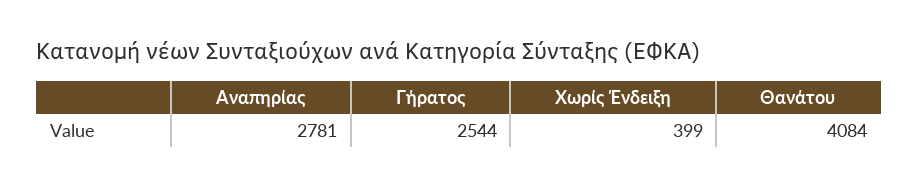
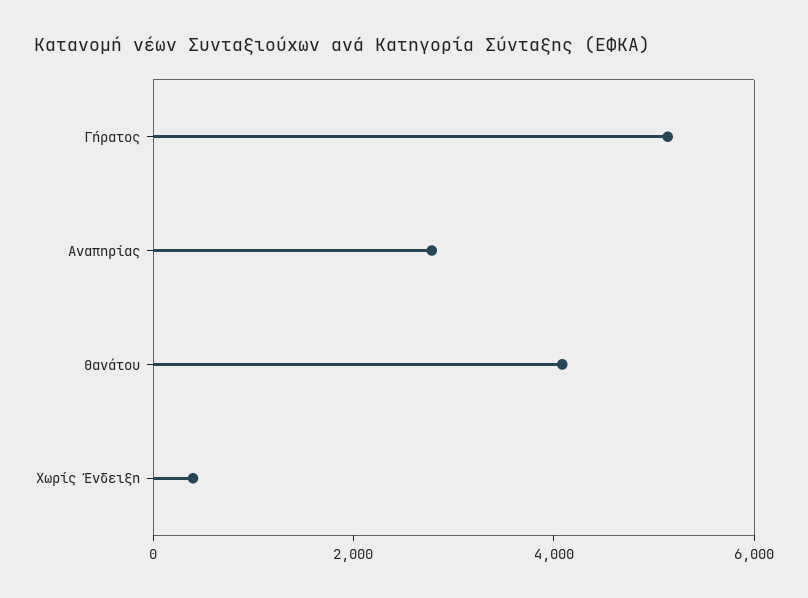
  {
    "Αναπηρίας": 2781,
-   "Γήρατος": 2544,
+   "Γήρατος": 5000,
    "Χωρίς Ένδειξη": 399,
    "Θανάτου": 4084
  }

